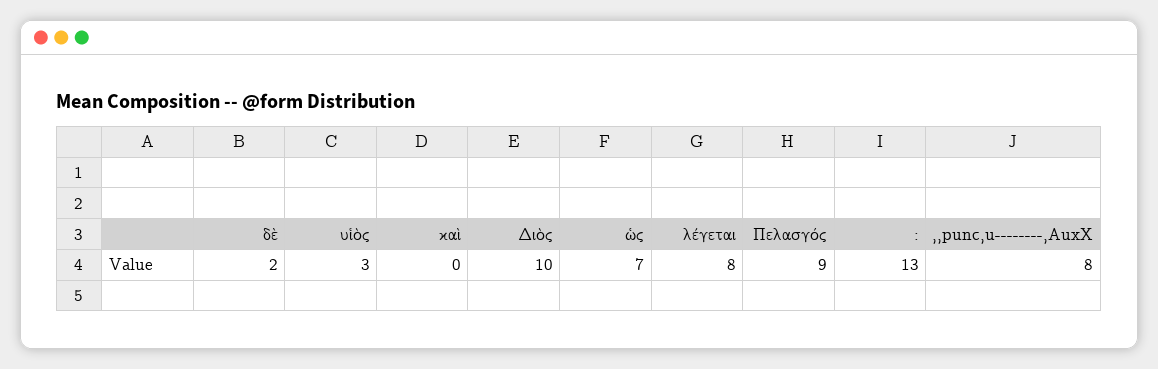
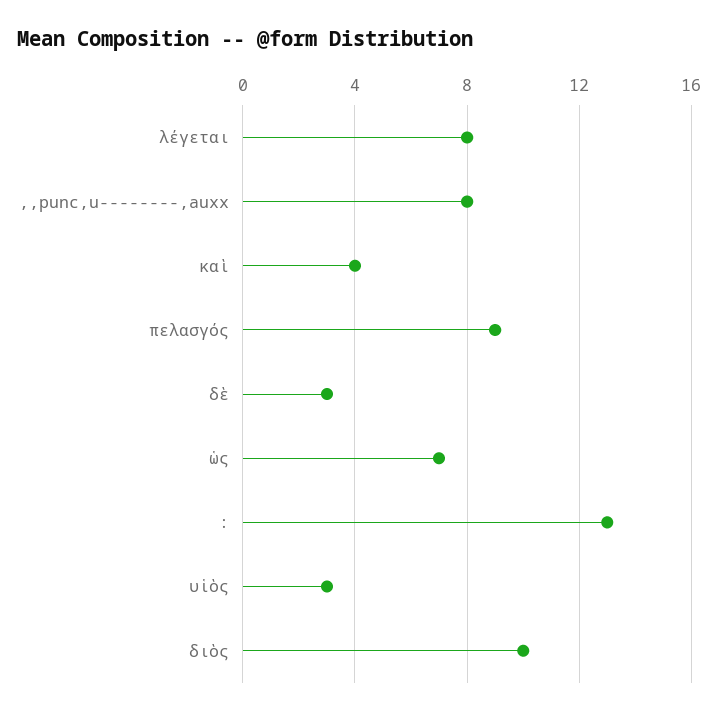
  {
-   "δὲ": 2,
+   "δὲ": 3,
    "υἱὸς": 3,
-   "καὶ": 0,
+   "καὶ": 4,
    "Διὸς": 10,
    "ὡς": 7,
    "λέγεται": 8,
    "Πελασγός": 9,
    ":": 13,
    ",,punc,u--------,AuxX": 8
  }

